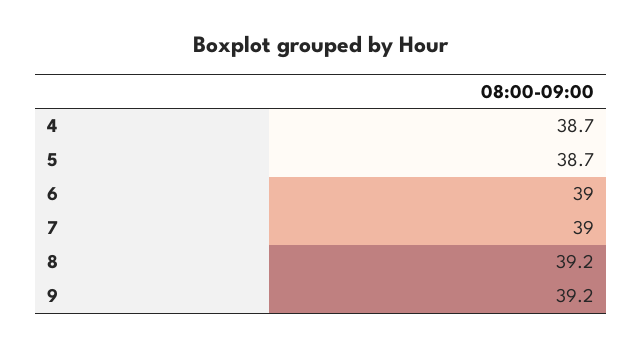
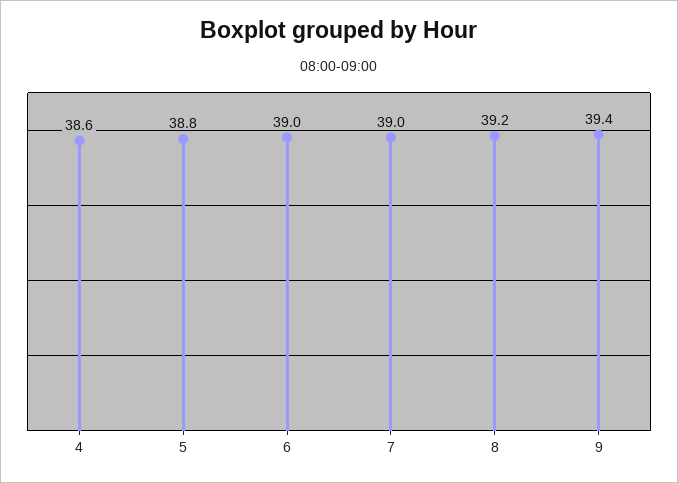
  {
-   "4": 38.7,
+   "4": 38.6,
-   "5": 38.7,
+   "5": 38.8,
    "6": 39,
    "7": 39,
    "8": 39.2,
-   "9": 39.2
+   "9": 39.4
  }

